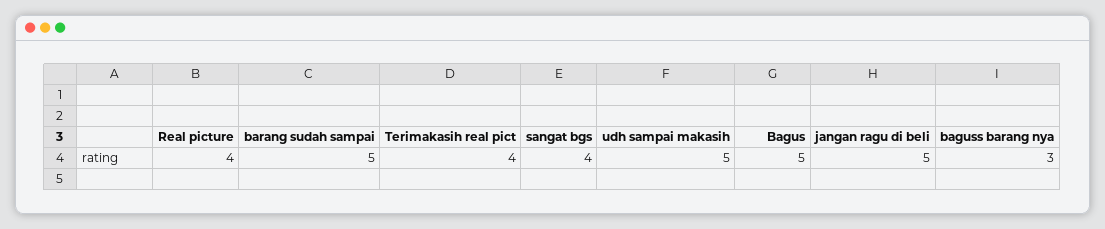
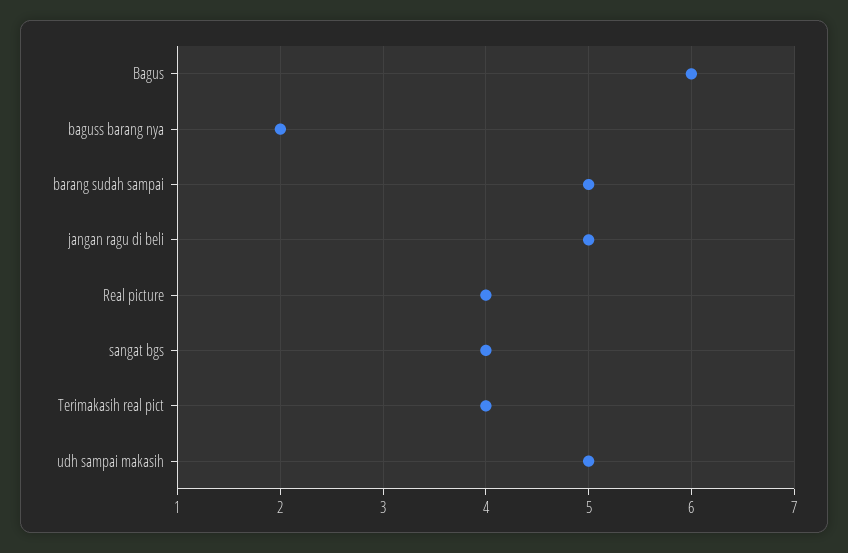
  {
    "Real picture": 4,
    "barang sudah sampai": 5,
    "Terimakasih real pict": 4,
    "sangat bgs": 4,
    "udh sampai makasih": 5,
-   "Bagus": 5,
+   "Bagus": 6,
    "jangan ragu di beli": 5,
-   "baguss barang nya": 3
+   "baguss barang nya": 2
  }

